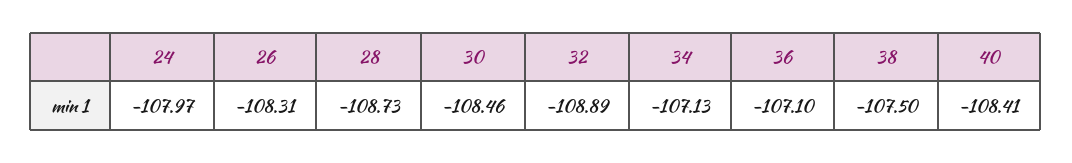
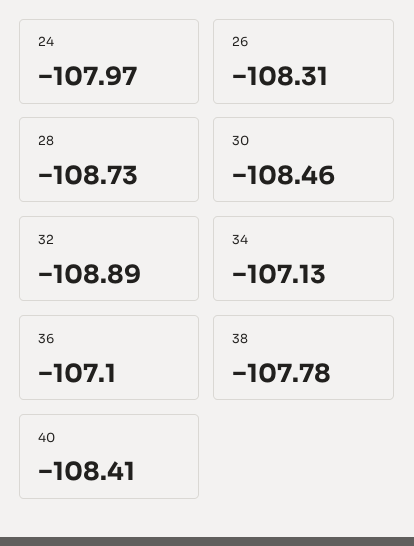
  {
    "24": -107.97,
    "26": -108.31,
    "28": -108.73,
    "30": -108.46,
    "32": -108.89,
    "34": -107.13,
    "36": -107.1,
-   "38": -107.5,
+   "38": -107.78,
    "40": -108.41
  }

